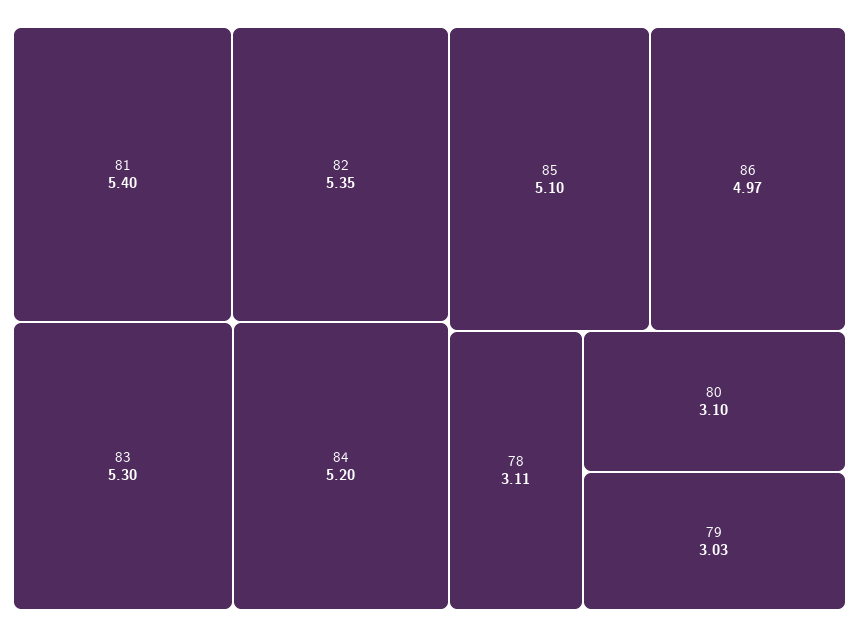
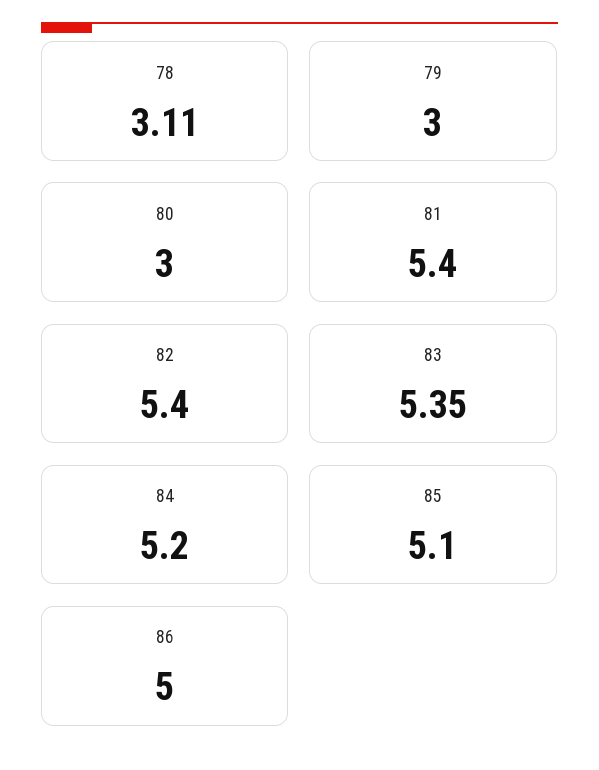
  {
    "81": 5.4,
-   "82": 5.35,
+   "82": 5.4,
-   "83": 5.3,
+   "83": 5.35,
    "84": 5.2,
    "85": 5.1,
-   "86": 4.97,
+   "86": 5,
    "78": 3.11,
-   "80": 3.1,
+   "80": 3,
-   "79": 3.03
+   "79": 3
  }

